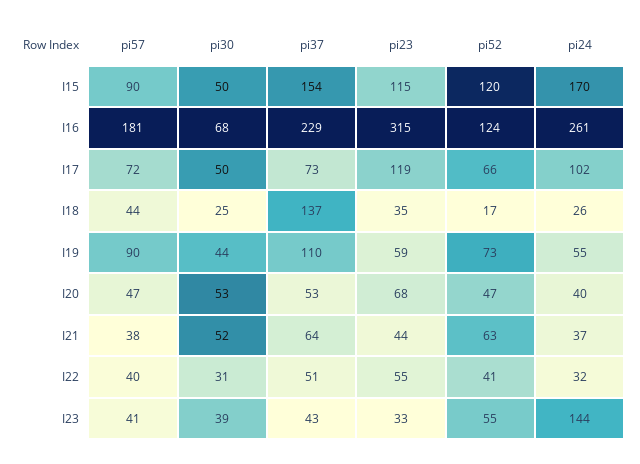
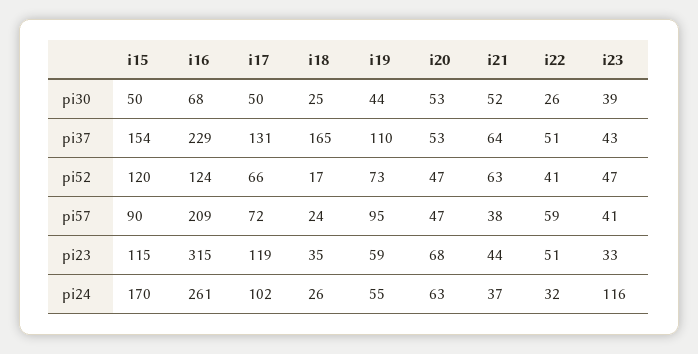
  {
    "pi57": {
      "I15": 90,
-     "I16": 181,
+     "I16": 209,
      "I17": 72,
-     "I18": 44,
+     "I18": 24,
-     "I19": 90,
+     "I19": 95,
      "I20": 47,
      "I21": 38,
-     "I22": 40,
+     "I22": 59,
      "I23": 41
    },
    "pi30": {
      "I15": 50,
      "I16": 68,
      "I17": 50,
      "I18": 25,
      "I19": 44,
      "I20": 53,
      "I21": 52,
-     "I22": 31,
+     "I22": 26,
      "I23": 39
    },
    "pi37": {
      "I15": 154,
      "I16": 229,
-     "I17": 73,
+     "I17": 131,
-     "I18": 137,
+     "I18": 165,
      "I19": 110,
      "I20": 53,
      "I21": 64,
      "I22": 51,
      "I23": 43
    },
    "pi23": {
      "I15": 115,
      "I16": 315,
      "I17": 119,
      "I18": 35,
      "I19": 59,
      "I20": 68,
      "I21": 44,
-     "I22": 55,
+     "I22": 51,
      "I23": 33
    },
    "pi52": {
      "I15": 120,
      "I16": 124,
      "I17": 66,
      "I18": 17,
      "I19": 73,
      "I20": 47,
      "I21": 63,
      "I22": 41,
-     "I23": 55
+     "I23": 47
    },
    "pi24": {
      "I15": 170,
      "I16": 261,
      "I17": 102,
      "I18": 26,
      "I19": 55,
-     "I20": 40,
+     "I20": 63,
      "I21": 37,
      "I22": 32,
-     "I23": 144
+     "I23": 116
    }
  }

